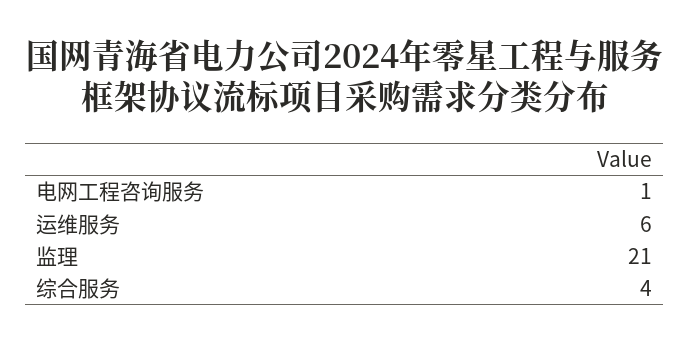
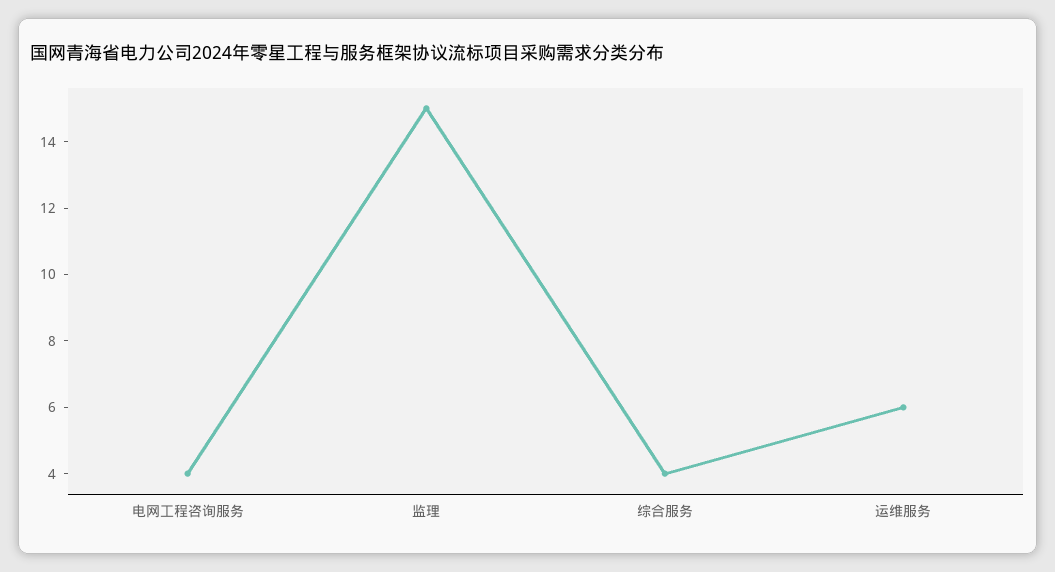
  {
-   "电网工程咨询服务": 1,
+   "电网工程咨询服务": 4,
    "运维服务": 6,
-   "监理": 21,
+   "监理": 15,
    "综合服务": 4
  }

